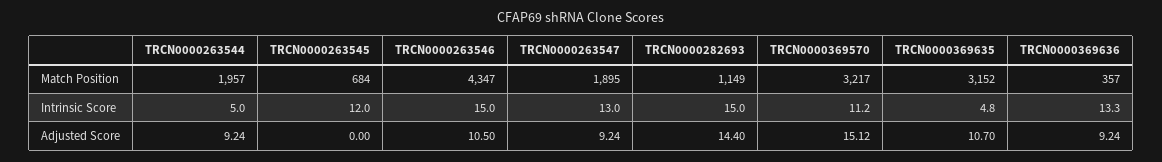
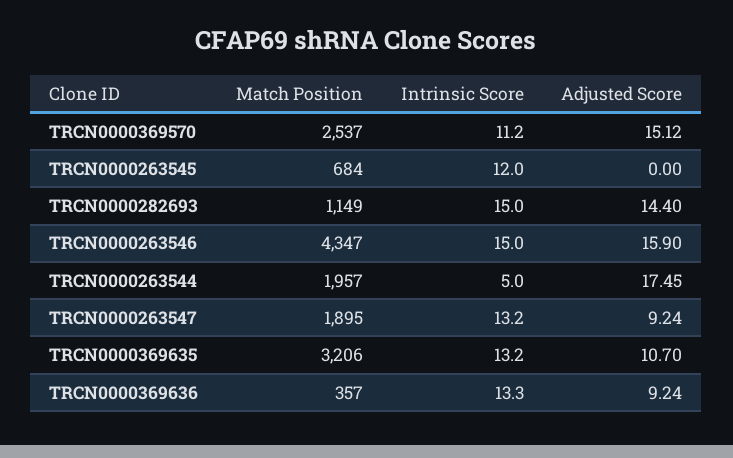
  {
    "TRCN0000263544": {
      "Match Position": 1957,
      "Intrinsic Score": 5,
-     "Adjusted Score": 9.24
+     "Adjusted Score": 17.45
    },
    "TRCN0000263545": {
      "Match Position": 684,
      "Intrinsic Score": 12,
      "Adjusted Score": 0
    },
    "TRCN0000263546": {
      "Match Position": 4347,
      "Intrinsic Score": 15,
-     "Adjusted Score": 10.5
+     "Adjusted Score": 15.9
    },
    "TRCN0000263547": {
      "Match Position": 1895,
-     "Intrinsic Score": 13,
+     "Intrinsic Score": 13.2,
      "Adjusted Score": 9.24
    },
    "TRCN0000282693": {
      "Match Position": 1149,
      "Intrinsic Score": 15,
      "Adjusted Score": 14.4
    },
    "TRCN0000369570": {
-     "Match Position": 3217,
+     "Match Position": 2537,
      "Intrinsic Score": 11.2,
      "Adjusted Score": 15.12
    },
    "TRCN0000369635": {
-     "Match Position": 3152,
+     "Match Position": 3206,
-     "Intrinsic Score": 4.8,
+     "Intrinsic Score": 13.2,
      "Adjusted Score": 10.7
    },
    "TRCN0000369636": {
      "Match Position": 357,
      "Intrinsic Score": 13.3,
      "Adjusted Score": 9.24
    }
  }

